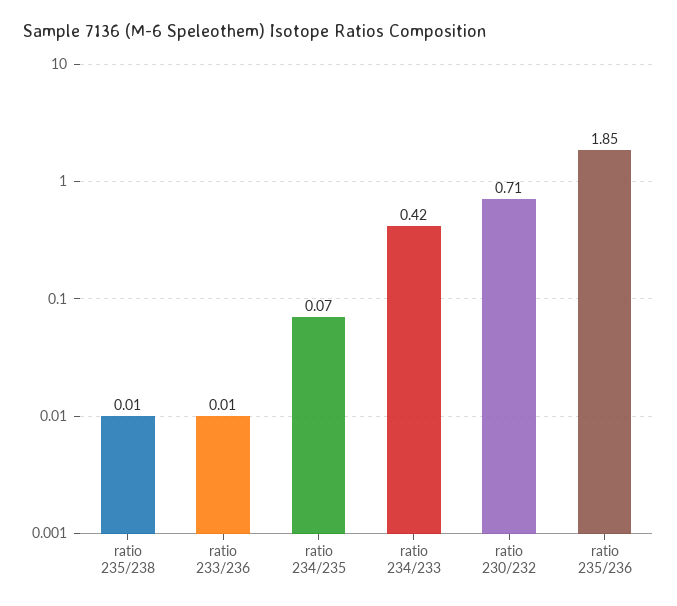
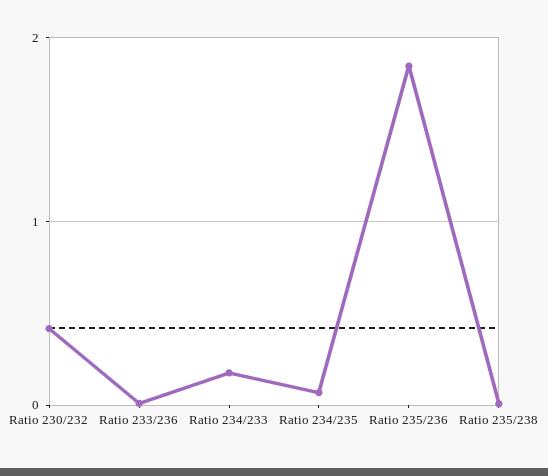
  {
    "ratio 235/238": 0.01,
    "ratio 233/236": 0.01,
    "ratio 234/235": 0.07,
-   "ratio 234/233": 0.42,
+   "ratio 234/233": 0.2,
-   "ratio 230/232": 0.71,
+   "ratio 230/232": 0.4,
    "ratio 235/236": 1.85
  }

